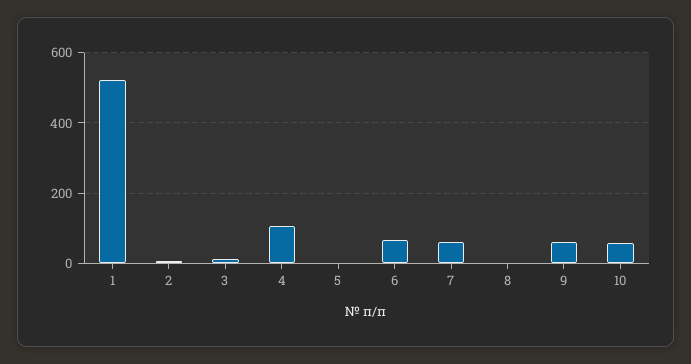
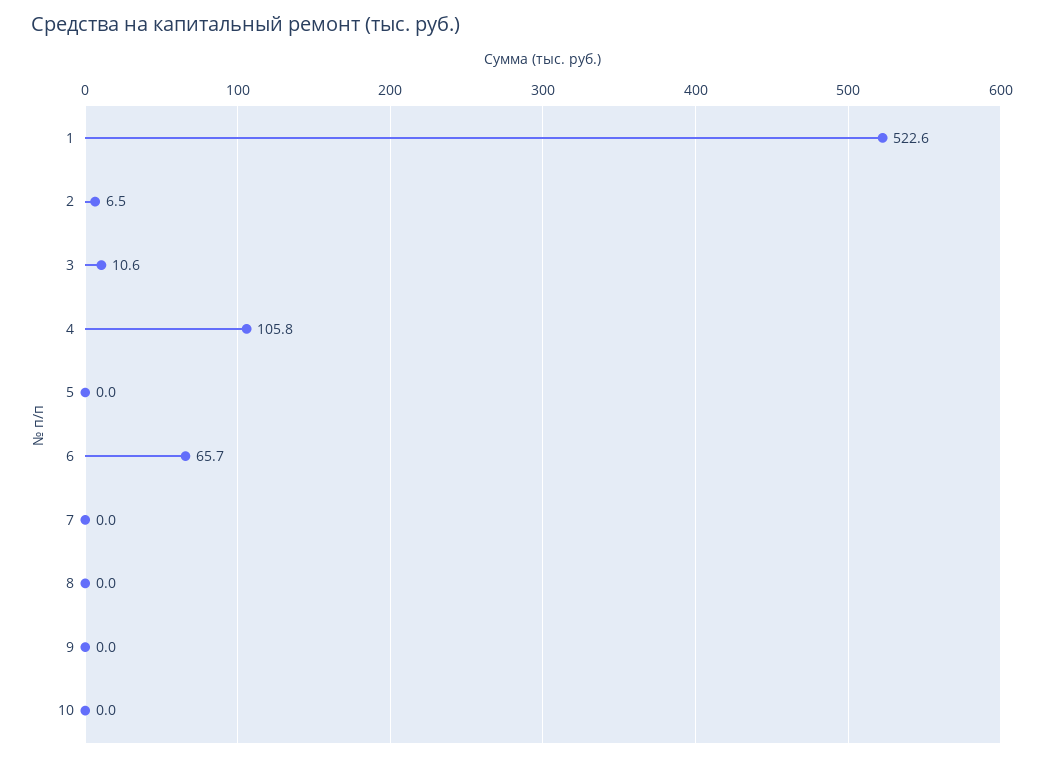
  {
    "1": 522.6,
    "2": 6.5,
    "3": 10.6,
    "4": 105.8,
    "5": 0,
    "6": 65.7,
-   "7": 60,
+   "7": 0,
    "8": 0,
-   "9": 60,
+   "9": 0,
-   "10": 60
+   "10": 0
  }

